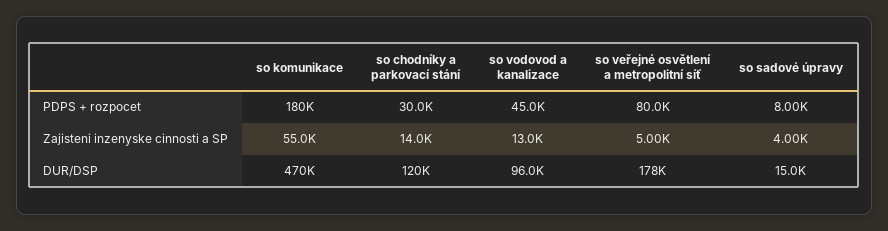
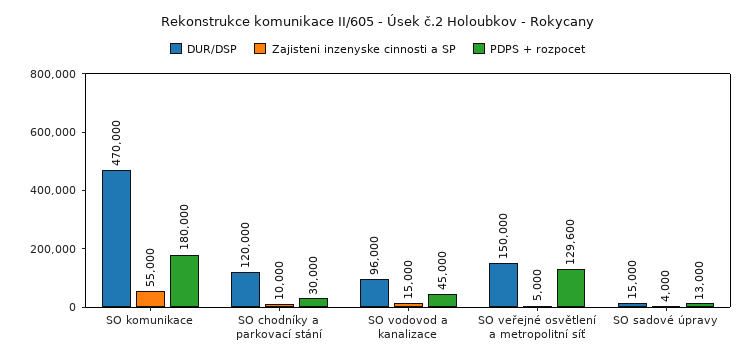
  {
    "PDPS + rozpocet": {
      "so komunikace": 180000,
      "so chodníky a parkovací stání": 30000,
      "so vodovod a kanalizace": 45000,
-     "so veřejné osvětlení a metropolitní síť": 80000,
+     "so veřejné osvětlení a metropolitní síť": 129600,
-     "so sadové úpravy": 8000
+     "so sadové úpravy": 13000
    },
    "Zajisteni inzenyske cinnosti a SP": {
      "so komunikace": 55000,
-     "so chodníky a parkovací stání": 14000,
+     "so chodníky a parkovací stání": 10000,
-     "so vodovod a kanalizace": 13000,
+     "so vodovod a kanalizace": 15000,
      "so veřejné osvětlení a metropolitní síť": 5000,
      "so sadové úpravy": 4000
    },
    "DUR/DSP": {
      "so komunikace": 470000,
      "so chodníky a parkovací stání": 120000,
      "so vodovod a kanalizace": 96000,
-     "so veřejné osvětlení a metropolitní síť": 178000,
+     "so veřejné osvětlení a metropolitní síť": 150000,
      "so sadové úpravy": 15000
    }
  }

